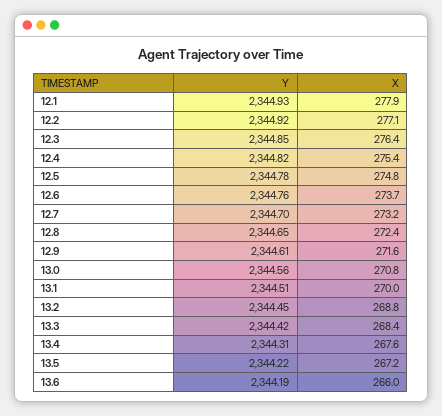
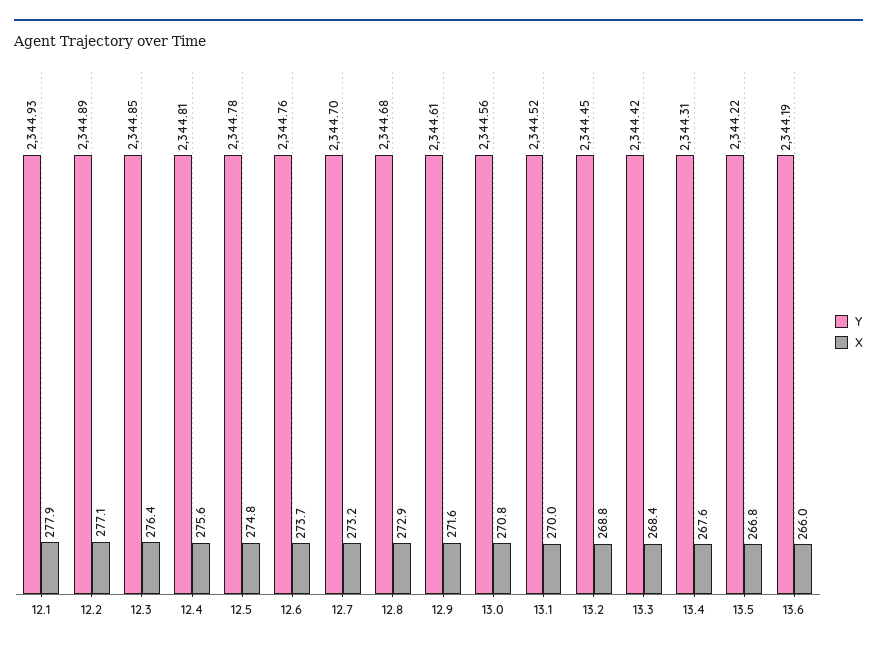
  {
    "Y": {
      "12.1": 2344.93,
-     "12.2": 2344.92,
+     "12.2": 2344.89,
      "12.3": 2344.85,
-     "12.4": 2344.82,
+     "12.4": 2344.81,
      "12.5": 2344.78,
      "12.6": 2344.76,
      "12.7": 2344.7,
-     "12.8": 2344.65,
+     "12.8": 2344.68,
      "12.9": 2344.61,
      "13.0": 2344.56,
-     "13.1": 2344.51,
+     "13.1": 2344.52,
      "13.2": 2344.45,
      "13.3": 2344.42,
      "13.4": 2344.31,
      "13.5": 2344.22,
      "13.6": 2344.19
    },
    "X": {
      "12.1": 277.9,
      "12.2": 277.1,
      "12.3": 276.4,
-     "12.4": 275.4,
+     "12.4": 275.6,
      "12.5": 274.8,
      "12.6": 273.7,
      "12.7": 273.2,
-     "12.8": 272.4,
+     "12.8": 272.9,
      "12.9": 271.6,
      "13.0": 270.8,
      "13.1": 270,
      "13.2": 268.8,
      "13.3": 268.4,
      "13.4": 267.6,
-     "13.5": 267.2,
+     "13.5": 266.8,
      "13.6": 266
    }
  }

